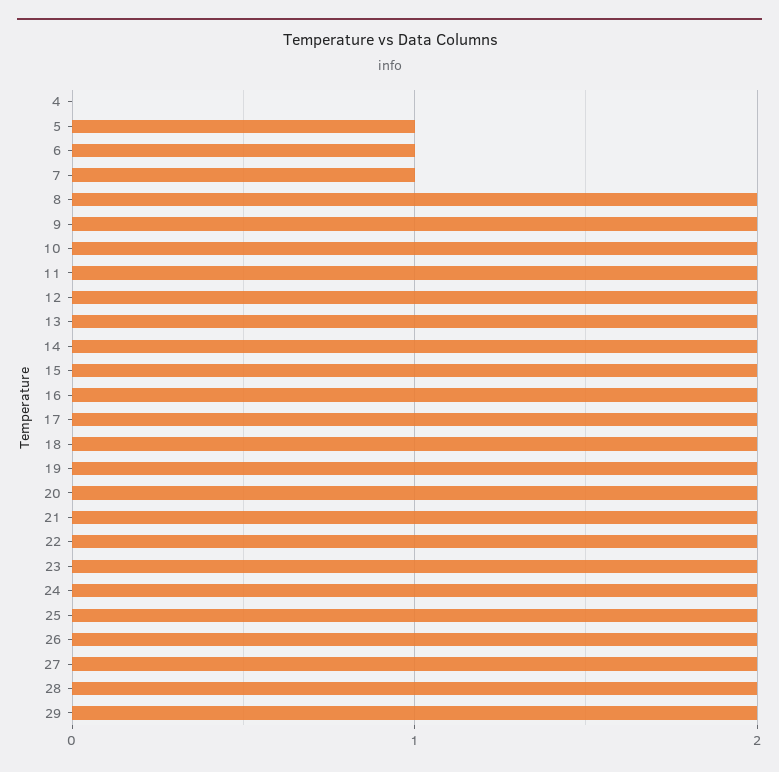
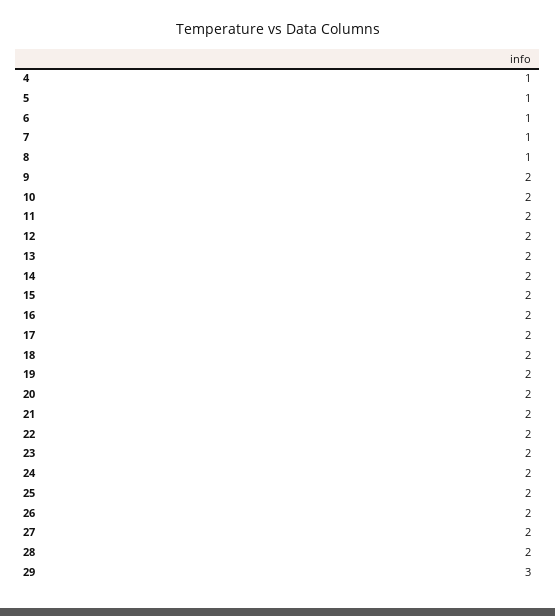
  {
-   "4": 0,
+   "4": 1,
    "5": 1,
    "6": 1,
    "7": 1,
-   "8": 2,
+   "8": 1,
    "9": 2,
    "10": 2,
    "11": 2,
    "12": 2,
    "13": 2,
    "14": 2,
    "15": 2,
    "16": 2,
    "17": 2,
    "18": 2,
    "19": 2,
    "20": 2,
    "21": 2,
    "22": 2,
    "23": 2,
    "24": 2,
    "25": 2,
    "26": 2,
    "27": 2,
    "28": 2,
-   "29": 2
+   "29": 3
  }

